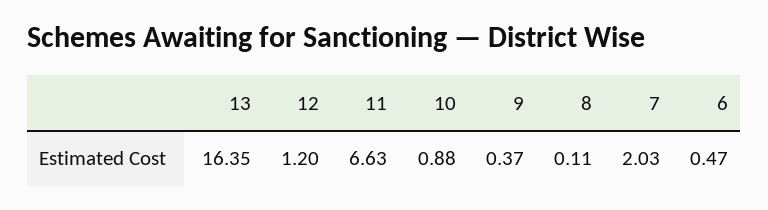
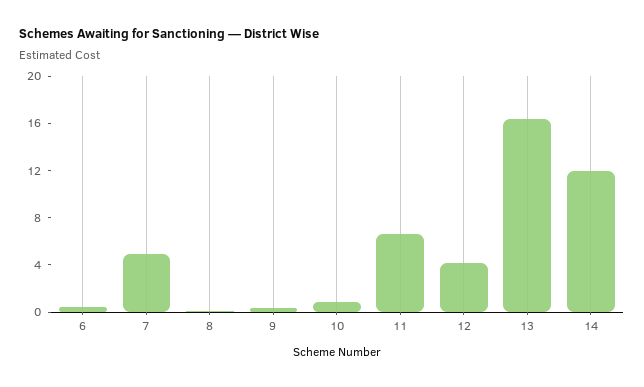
  {
    "13": 16.35,
-   "12": 1.2,
+   "12": 4,
    "11": 6.63,
    "10": 0.88,
    "9": 0.37,
    "8": 0.11,
-   "7": 2.03,
+   "7": 5,
-   "6": 0.47
+   "6": 0.47,
+   "14": 12
  }

